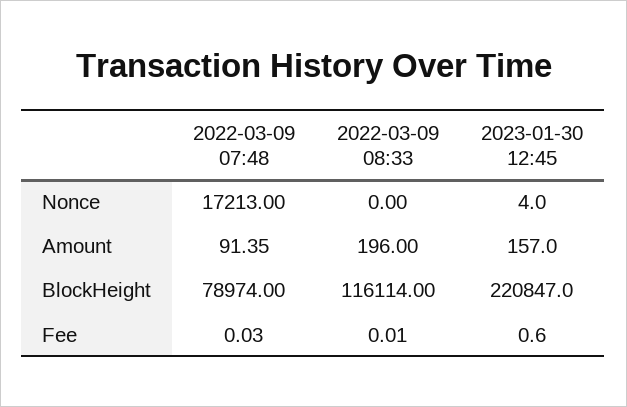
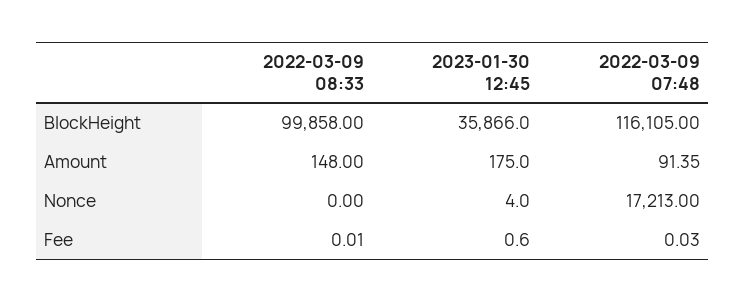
  {
    "2022-03-09 07:48": {
      "Nonce": 17213,
      "Amount": 91.35,
-     "BlockHeight": 78974,
+     "BlockHeight": 116105,
      "Fee": 0.03
    },
    "2022-03-09 08:33": {
      "Nonce": 0,
-     "Amount": 196,
+     "Amount": 148,
-     "BlockHeight": 116114,
+     "BlockHeight": 99858,
      "Fee": 0.01
    },
    "2023-01-30 12:45": {
      "Nonce": 4,
-     "Amount": 157,
+     "Amount": 175,
-     "BlockHeight": 220847,
+     "BlockHeight": 35866,
      "Fee": 0.6
    }
  }

